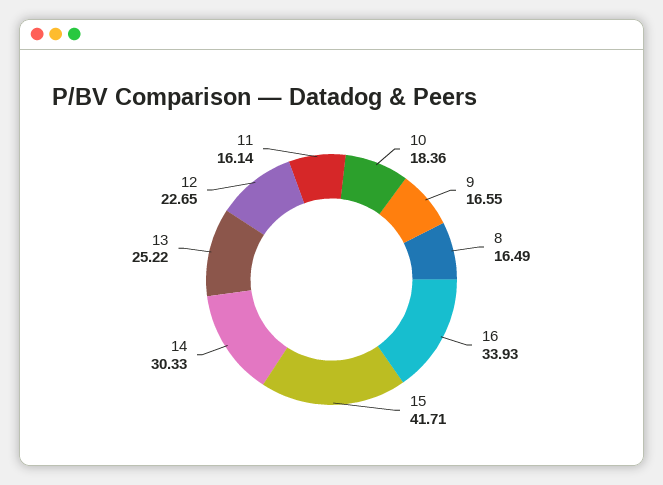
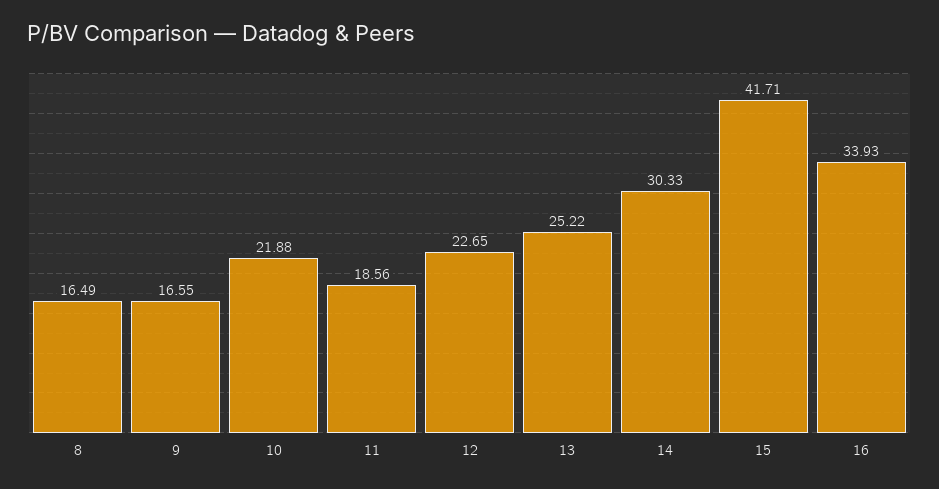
  {
-   "10": 18.36,
+   "10": 21.88,
    "9": 16.55,
    "8": 16.49,
    "16": 33.93,
    "15": 41.71,
    "14": 30.33,
    "13": 25.22,
    "12": 22.65,
-   "11": 16.14
+   "11": 18.56
  }

